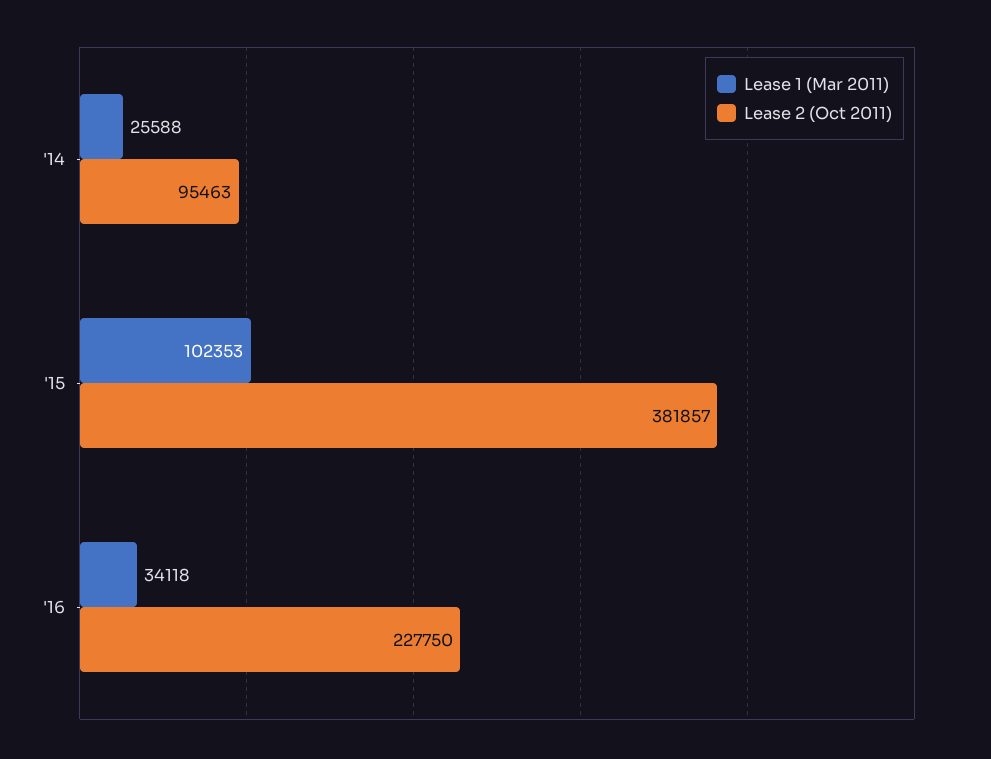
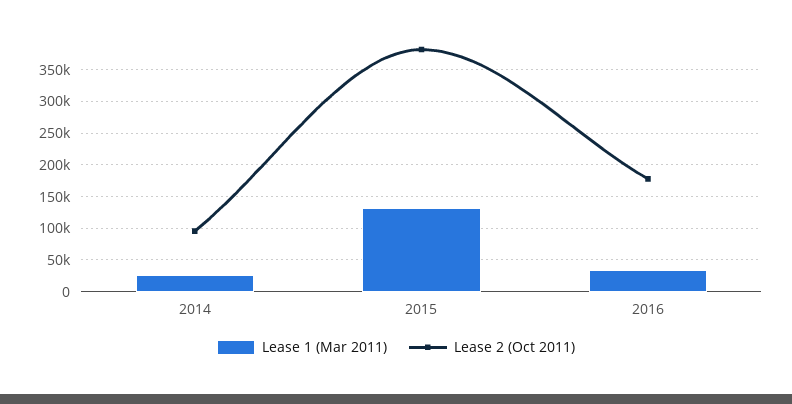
  {
    "Lease 1 (Mar 2011)": {
      "'14": 25588,
-     "'15": 102353,
+     "'15": 130000,
      "'16": 34118
    },
    "Lease 2 (Oct 2011)": {
      "'14": 95463,
      "'15": 381857,
-     "'16": 227750
+     "'16": 180000
    }
  }

